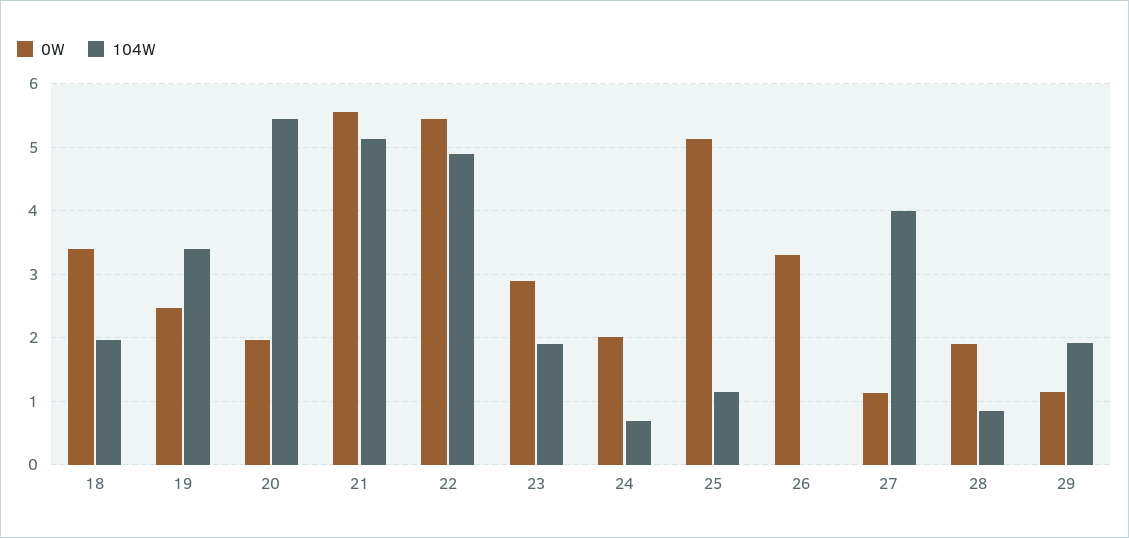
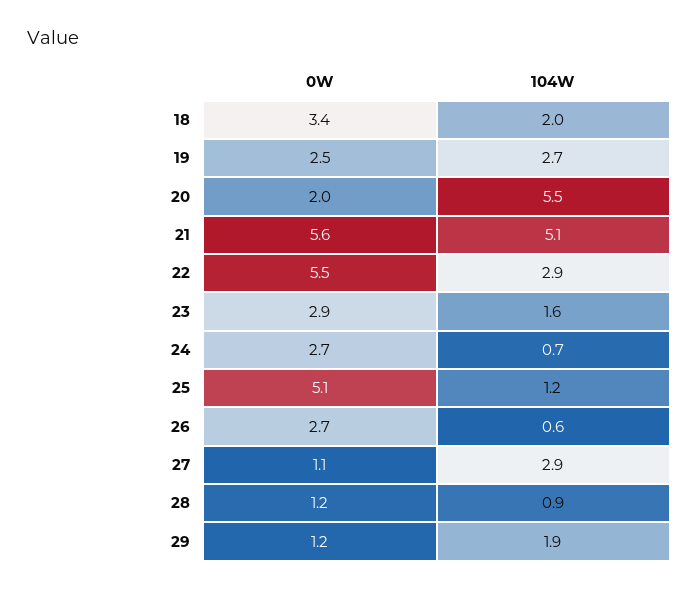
  {
    "0W": {
      "18": 3.4,
      "19": 2.5,
      "20": 2,
      "21": 5.6,
      "22": 5.5,
      "23": 2.9,
-     "24": 2,
+     "24": 2.7,
      "25": 5.1,
-     "26": 3.3,
+     "26": 2.7,
      "27": 1.1,
-     "28": 1.9,
+     "28": 1.2,
      "29": 1.2
    },
    "104W": {
      "18": 2,
-     "19": 3.4,
+     "19": 2.7,
      "20": 5.5,
      "21": 5.1,
-     "22": 4.9,
+     "22": 2.9,
-     "23": 1.9,
+     "23": 1.6,
      "24": 0.7,
      "25": 1.2,
-     "26": 0,
+     "26": 0.6,
-     "27": 4,
+     "27": 2.9,
      "28": 0.9,
      "29": 1.9
    }
  }

